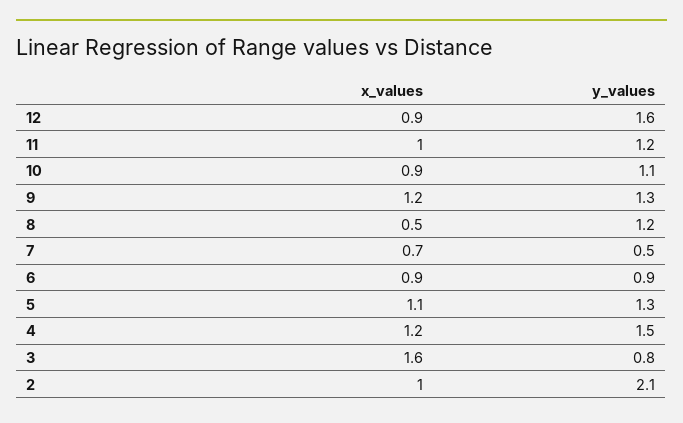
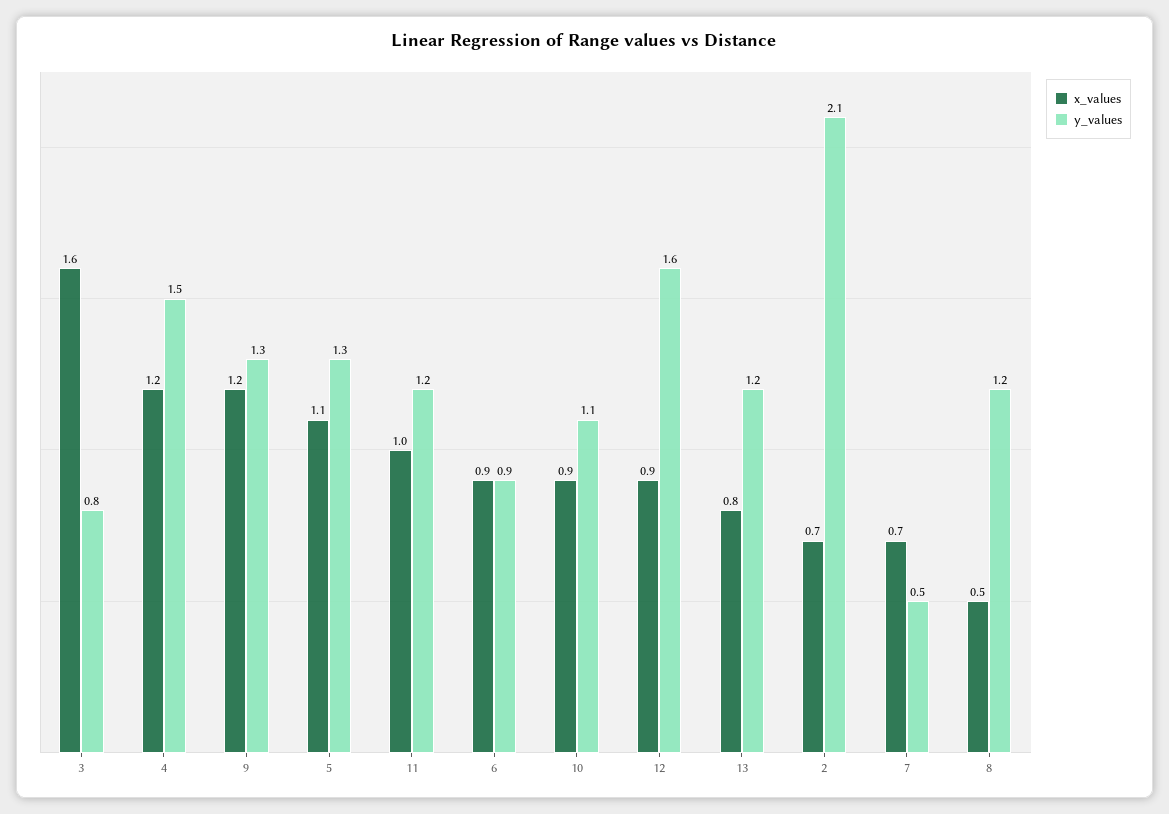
  {
    "x_values": {
      "12": 0.9,
      "11": 1,
      "10": 0.9,
      "9": 1.2,
      "8": 0.5,
      "7": 0.7,
      "6": 0.9,
      "5": 1.1,
      "4": 1.2,
      "3": 1.6,
-     "2": 1
+     "2": 0.7,
+     "13": 0.8
    },
    "y_values": {
      "12": 1.6,
      "11": 1.2,
      "10": 1.1,
      "9": 1.3,
      "8": 1.2,
      "7": 0.5,
      "6": 0.9,
      "5": 1.3,
      "4": 1.5,
      "3": 0.8,
-     "2": 2.1
+     "2": 2.1,
+     "13": 1.2
    }
  }

